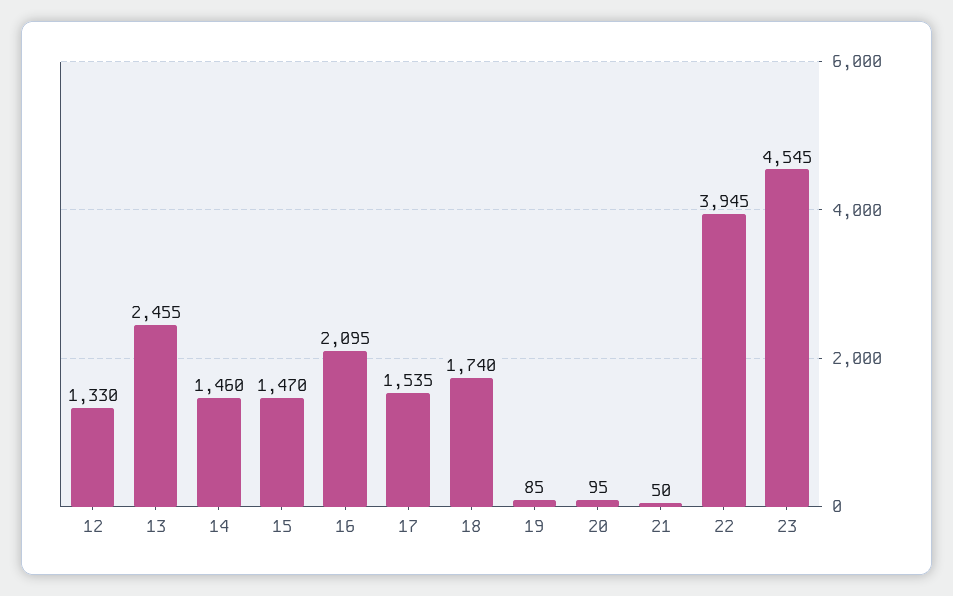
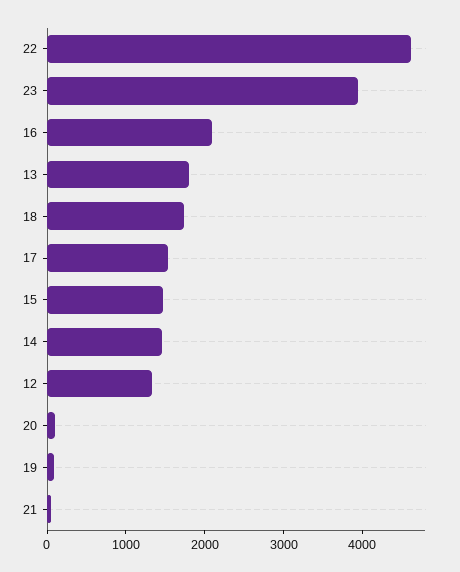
  {
    "12": 1330,
-   "13": 2455,
+   "13": 1800,
    "14": 1460,
    "15": 1470,
    "16": 2095,
    "17": 1535,
    "18": 1740,
    "19": 85,
    "20": 95,
    "21": 50,
-   "22": 3945,
+   "22": 4600,
-   "23": 4545
+   "23": 4000
  }

